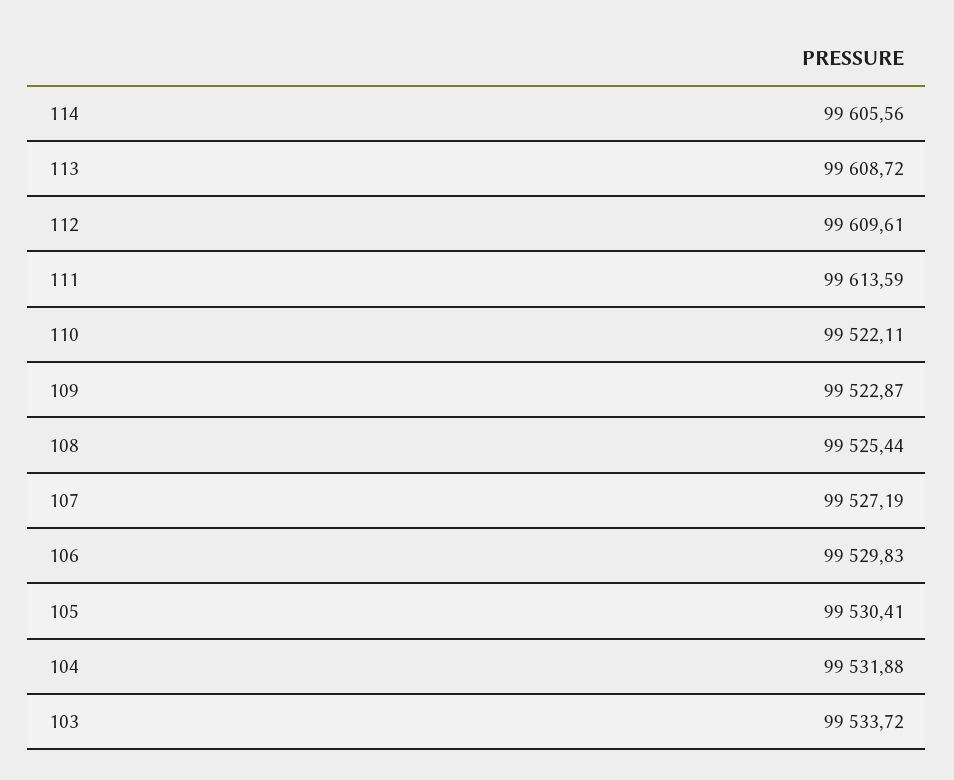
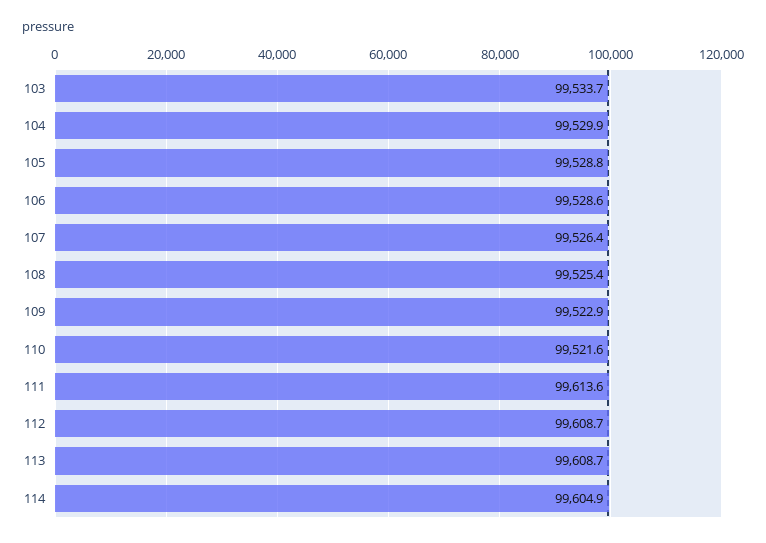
  {
-   "114": 99605.56,
+   "114": 99604.9,
    "113": 99608.72,
-   "112": 99609.61,
+   "112": 99608.7,
    "111": 99613.59,
-   "110": 99522.11,
+   "110": 99521.6,
    "109": 99522.87,
    "108": 99525.44,
-   "107": 99527.19,
+   "107": 99526.4,
-   "106": 99529.83,
+   "106": 99528.6,
-   "105": 99530.41,
+   "105": 99528.8,
-   "104": 99531.88,
+   "104": 99529.9,
    "103": 99533.72
  }

